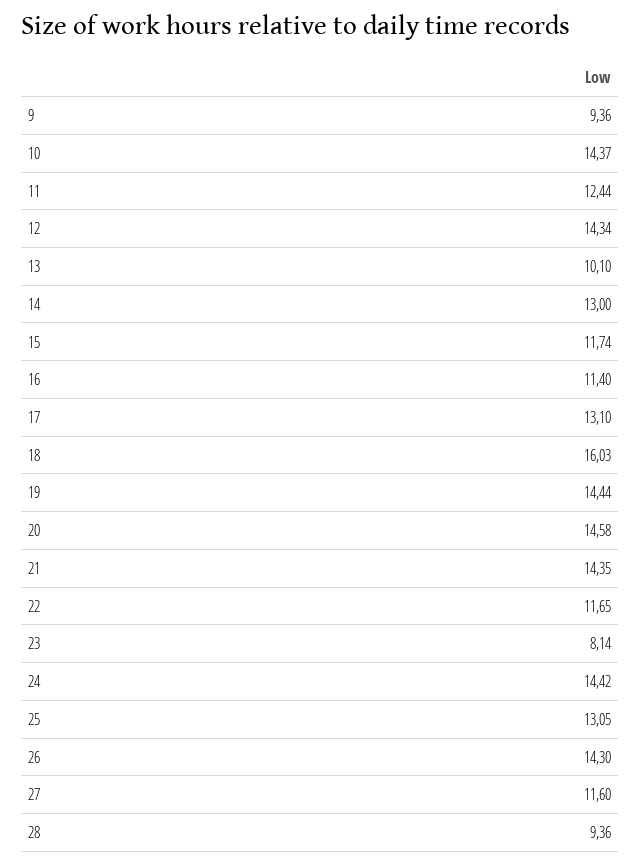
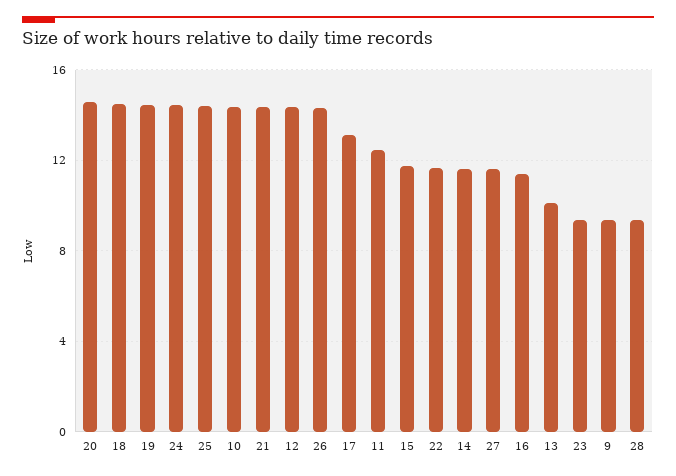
  {
    "9": 9.36,
    "10": 14.37,
    "11": 12.44,
    "12": 14.34,
    "13": 10.1,
-   "14": 13,
+   "14": 11.5,
    "15": 11.74,
    "16": 11.4,
    "17": 13.1,
-   "18": 16.03,
+   "18": 14.5,
    "19": 14.44,
    "20": 14.58,
    "21": 14.35,
    "22": 11.65,
-   "23": 8.14,
+   "23": 9.5,
    "24": 14.42,
-   "25": 13.05,
+   "25": 14.5,
    "26": 14.3,
    "27": 11.6,
    "28": 9.36
  }

